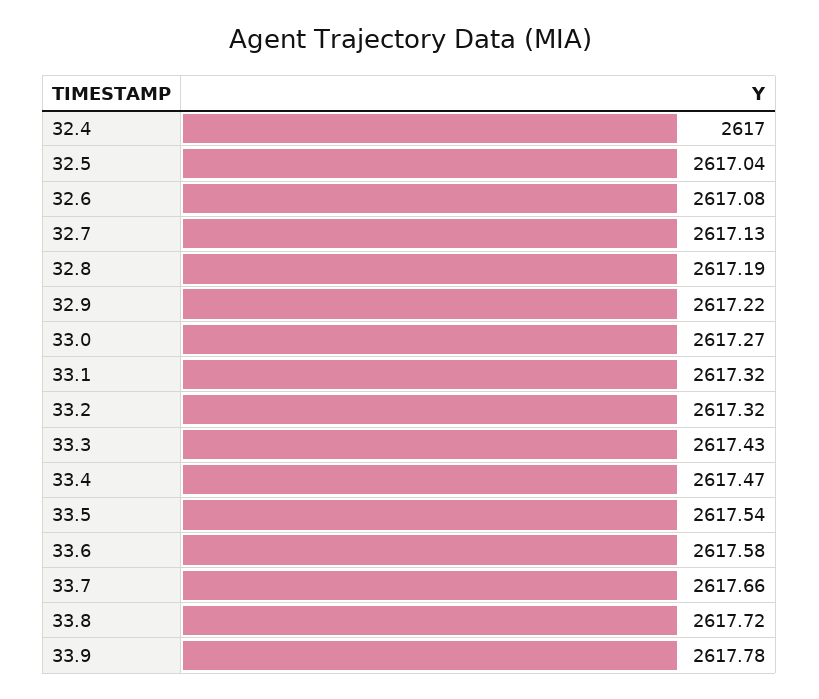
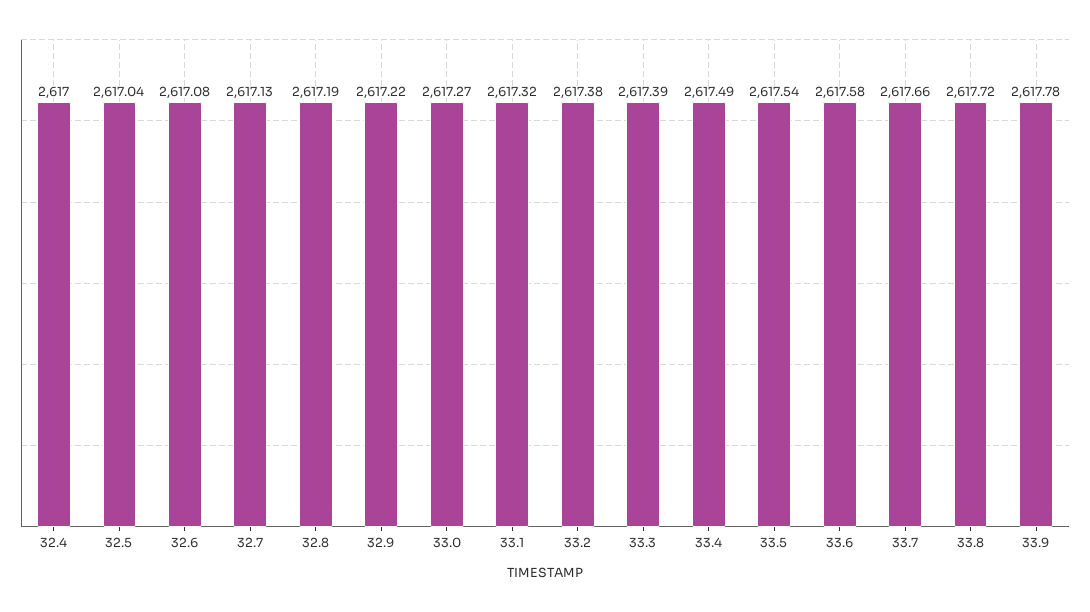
  {
    "32.4": 2617,
    "32.5": 2617.04,
    "32.6": 2617.08,
    "32.7": 2617.13,
    "32.8": 2617.19,
    "32.9": 2617.22,
    "33.0": 2617.27,
    "33.1": 2617.32,
-   "33.2": 2617.32,
+   "33.2": 2617.38,
-   "33.3": 2617.43,
+   "33.3": 2617.39,
-   "33.4": 2617.47,
+   "33.4": 2617.49,
    "33.5": 2617.54,
    "33.6": 2617.58,
    "33.7": 2617.66,
    "33.8": 2617.72,
    "33.9": 2617.78
  }

